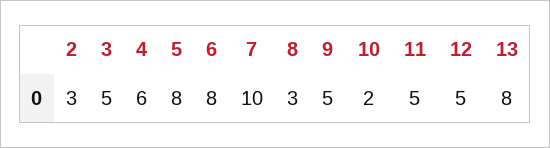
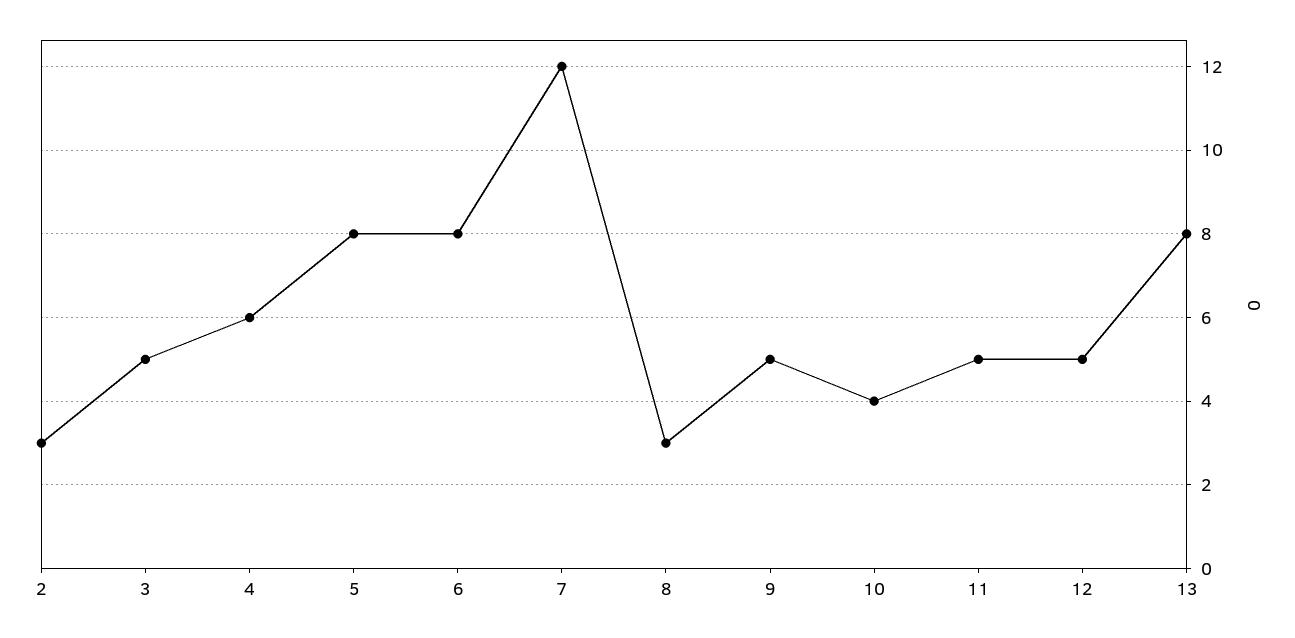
  {
    "2": 3,
    "3": 5,
    "4": 6,
    "5": 8,
    "6": 8,
-   "7": 10,
+   "7": 12,
    "8": 3,
    "9": 5,
-   "10": 2,
+   "10": 4,
    "11": 5,
    "12": 5,
    "13": 8
  }

